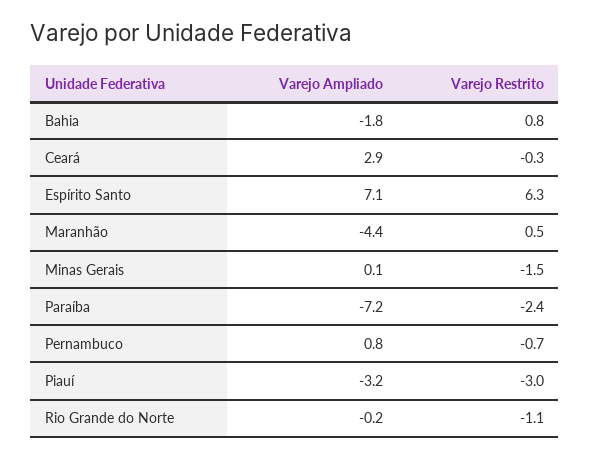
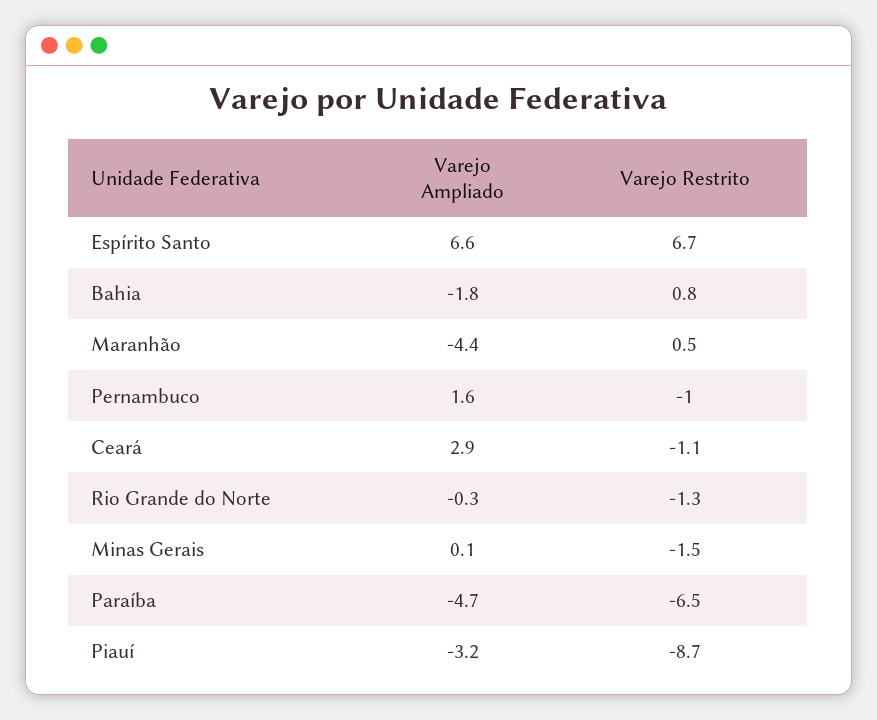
  {
    "Varejo Ampliado": {
      "Bahia": -1.8,
      "Ceará": 2.9,
-     "Espírito Santo": 7.1,
+     "Espírito Santo": 6.6,
      "Maranhão": -4.4,
      "Minas Gerais": 0.1,
-     "Paraíba": -7.2,
+     "Paraíba": -4.7,
-     "Pernambuco": 0.8,
+     "Pernambuco": 1.6,
      "Piauí": -3.2,
-     "Rio Grande do Norte": -0.2
+     "Rio Grande do Norte": -0.3
    },
    "Varejo Restrito": {
      "Bahia": 0.8,
-     "Ceará": -0.3,
+     "Ceará": -1.1,
-     "Espírito Santo": 6.3,
+     "Espírito Santo": 6.7,
      "Maranhão": 0.5,
      "Minas Gerais": -1.5,
-     "Paraíba": -2.4,
+     "Paraíba": -6.5,
-     "Pernambuco": -0.7,
+     "Pernambuco": -1,
-     "Piauí": -3,
+     "Piauí": -8.7,
-     "Rio Grande do Norte": -1.1
+     "Rio Grande do Norte": -1.3
    }
  }

